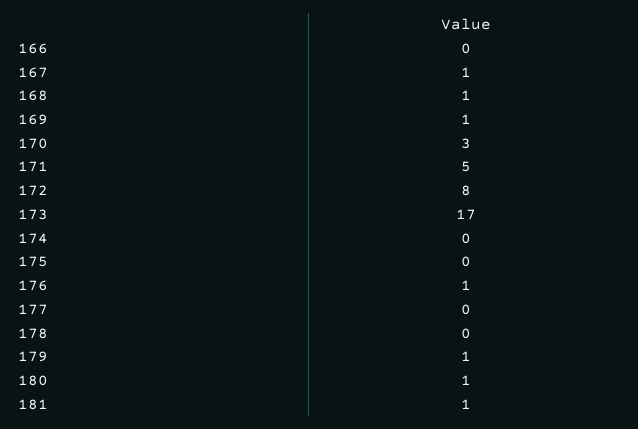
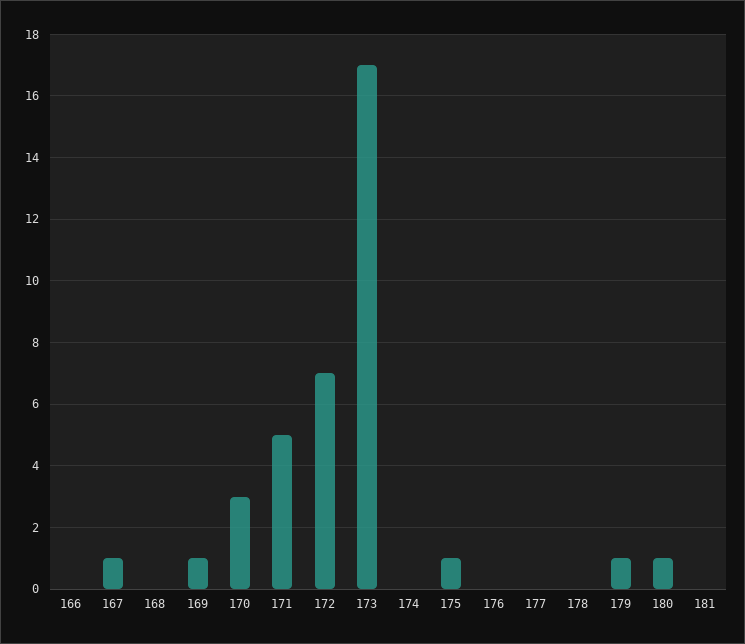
  {
    "166": 0,
    "167": 1,
-   "168": 1,
+   "168": 0,
    "169": 1,
    "170": 3,
    "171": 5,
-   "172": 8,
+   "172": 7,
    "173": 17,
    "174": 0,
-   "175": 0,
+   "175": 1,
-   "176": 1,
+   "176": 0,
    "177": 0,
    "178": 0,
    "179": 1,
    "180": 1,
-   "181": 1
+   "181": 0
  }

